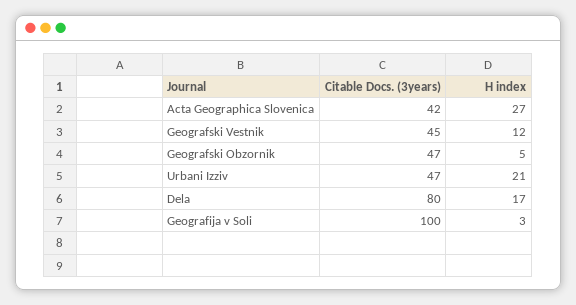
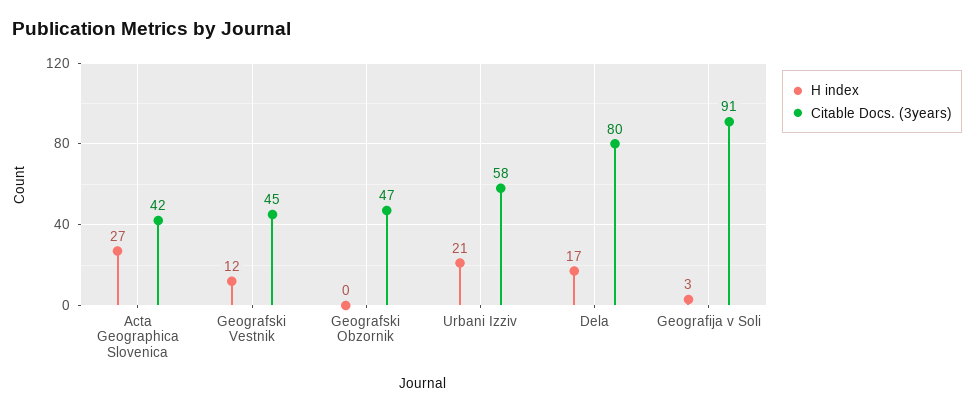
  {
    "Citable Docs. (3years)": {
      "Acta Geographica Slovenica": 42,
      "Geografski Vestnik": 45,
      "Geografski Obzornik": 47,
-     "Urbani Izziv": 47,
+     "Urbani Izziv": 58,
      "Dela": 80,
-     "Geografija v Soli": 100
+     "Geografija v Soli": 91
    },
    "H index": {
      "Acta Geographica Slovenica": 27,
      "Geografski Vestnik": 12,
-     "Geografski Obzornik": 5,
+     "Geografski Obzornik": 0,
      "Urbani Izziv": 21,
      "Dela": 17,
      "Geografija v Soli": 3
    }
  }

